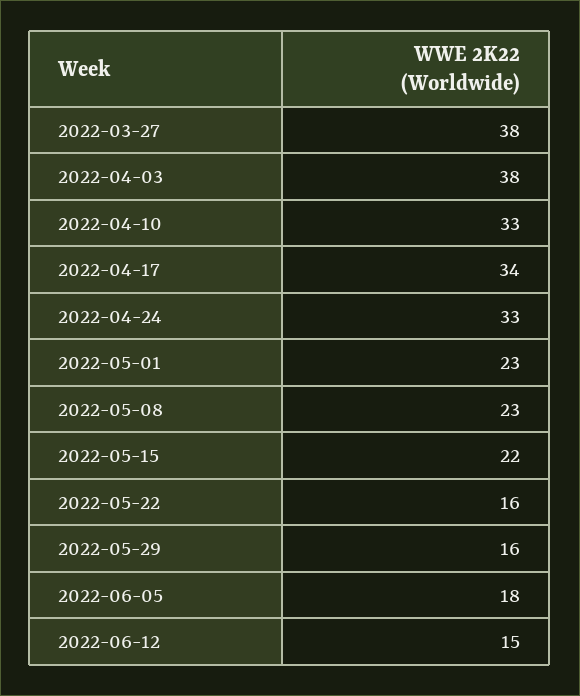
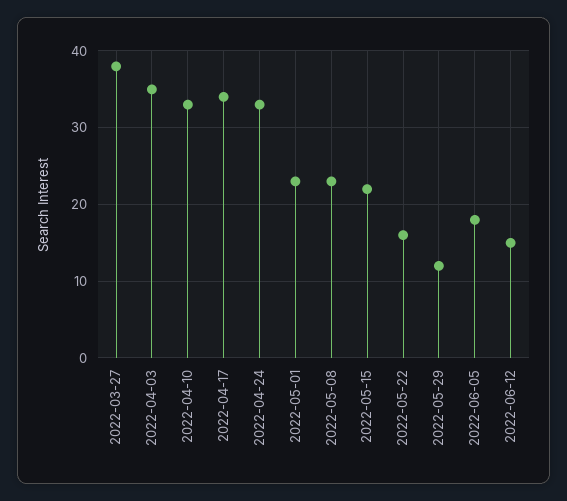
  {
    "2022-03-27": 38,
-   "2022-04-03": 38,
+   "2022-04-03": 35,
    "2022-04-10": 33,
    "2022-04-17": 34,
    "2022-04-24": 33,
    "2022-05-01": 23,
    "2022-05-08": 23,
    "2022-05-15": 22,
    "2022-05-22": 16,
-   "2022-05-29": 16,
+   "2022-05-29": 12,
    "2022-06-05": 18,
    "2022-06-12": 15
  }

